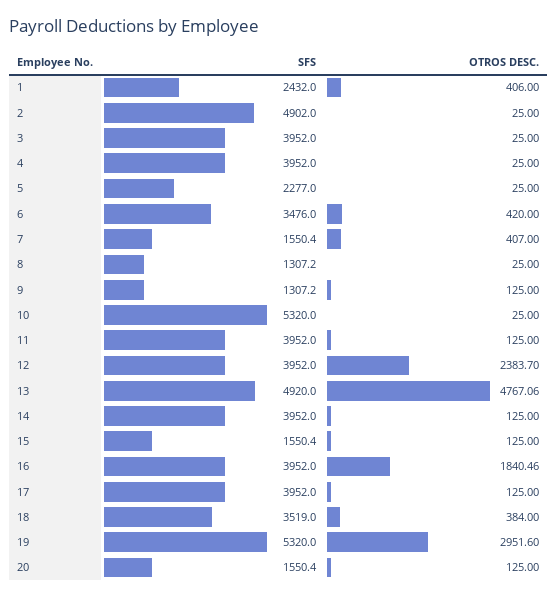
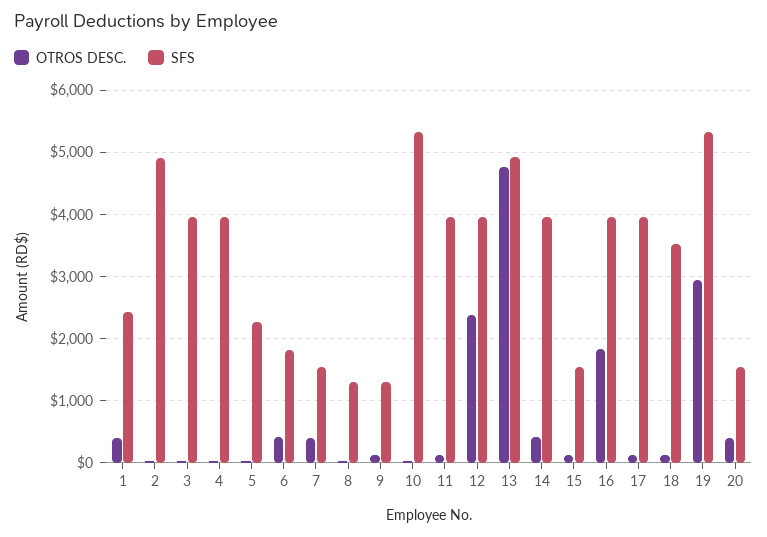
  {
    "SFS": {
      "1": 2432,
      "2": 4902,
      "3": 3952,
      "4": 3952,
      "5": 2277,
-     "6": 3476,
+     "6": 1800,
      "7": 1550.4,
      "8": 1307.2,
      "9": 1307.2,
      "10": 5320,
      "11": 3952,
      "12": 3952,
      "13": 4920,
      "14": 3952,
      "15": 1550.4,
      "16": 3952,
      "17": 3952,
      "18": 3519,
      "19": 5320,
      "20": 1550.4
    },
    "OTROS DESC.": {
      "1": 406,
      "2": 25,
      "3": 25,
      "4": 25,
      "5": 25,
      "6": 420,
      "7": 407,
      "8": 25,
      "9": 125,
      "10": 25,
      "11": 125,
      "12": 2383.7,
      "13": 4767.06,
-     "14": 125,
+     "14": 400,
      "15": 125,
      "16": 1840.46,
      "17": 125,
-     "18": 384,
+     "18": 100,
      "19": 2951.6,
-     "20": 125
+     "20": 400
    }
  }

